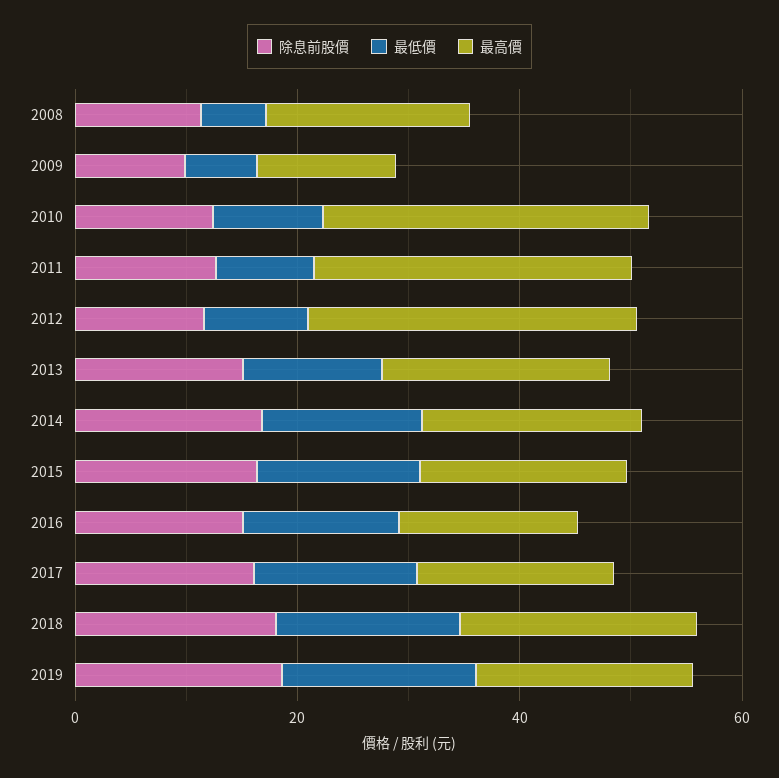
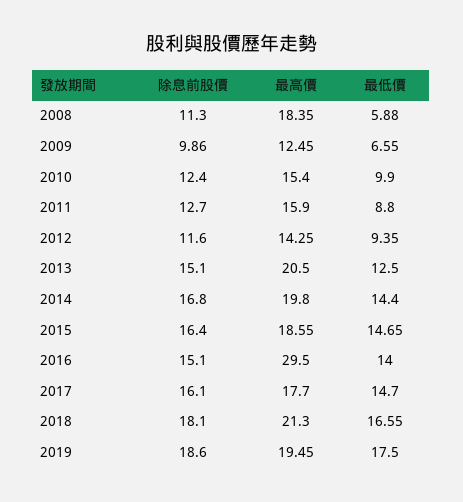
  {
    "除息前股價": {
      "2008": 11.3,
      "2009": 9.86,
      "2010": 12.4,
      "2011": 12.7,
      "2012": 11.6,
      "2013": 15.1,
      "2014": 16.8,
      "2015": 16.4,
      "2016": 15.1,
      "2017": 16.1,
      "2018": 18.1,
      "2019": 18.6
    },
    "最低價": {
      "2008": 5.88,
      "2009": 6.55,
      "2010": 9.9,
      "2011": 8.8,
      "2012": 9.35,
      "2013": 12.5,
      "2014": 14.4,
      "2015": 14.65,
      "2016": 14,
      "2017": 14.7,
      "2018": 16.55,
      "2019": 17.5
    },
    "最高價": {
      "2008": 18.35,
      "2009": 12.45,
-     "2010": 30,
+     "2010": 15.4,
-     "2011": 30,
+     "2011": 15.9,
-     "2012": 30,
+     "2012": 14.25,
      "2013": 20.5,
      "2014": 19.8,
      "2015": 18.55,
-     "2016": 15,
+     "2016": 29.5,
      "2017": 17.7,
      "2018": 21.3,
      "2019": 19.45
    }
  }

